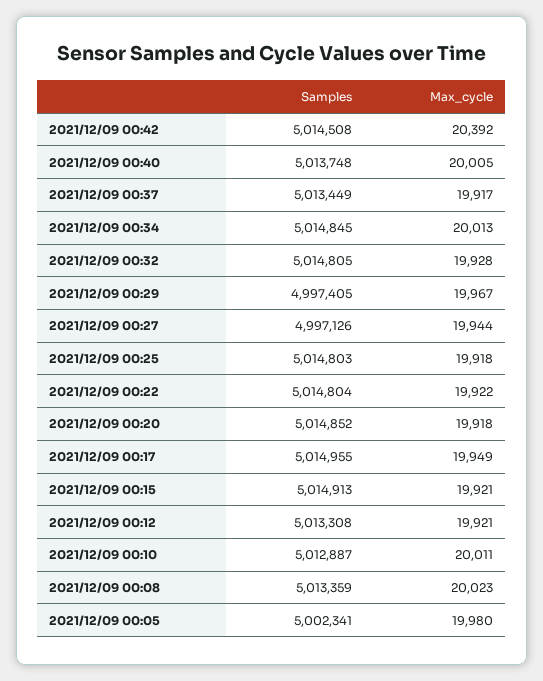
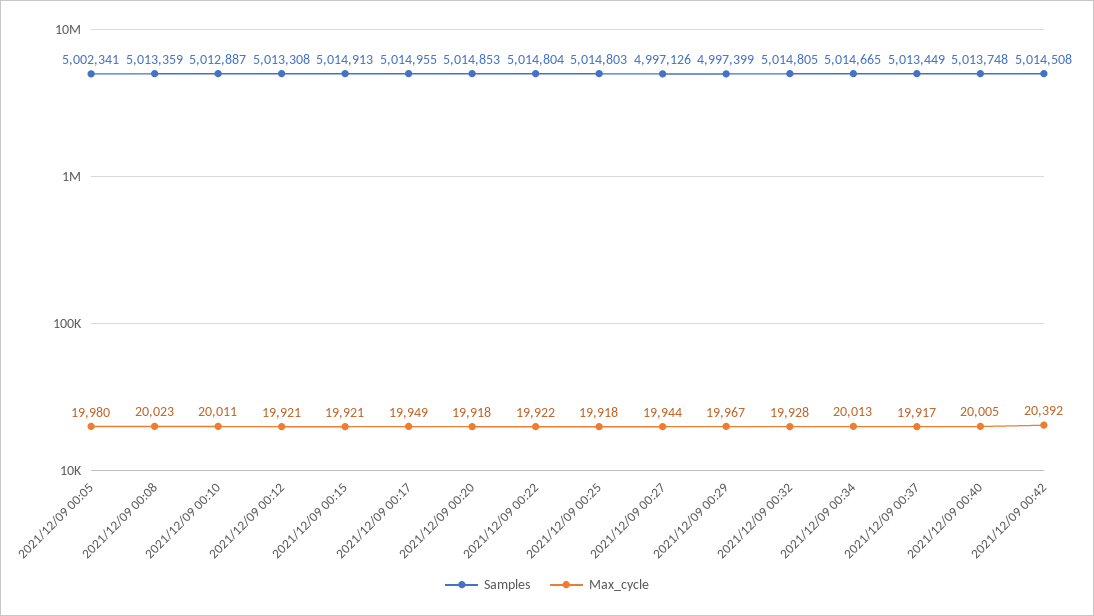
  {
    "Samples": {
      "2021/12/09 00:42": 5014508,
      "2021/12/09 00:40": 5013748,
      "2021/12/09 00:37": 5013449,
-     "2021/12/09 00:34": 5014845,
+     "2021/12/09 00:34": 5014665,
      "2021/12/09 00:32": 5014805,
-     "2021/12/09 00:29": 4997405,
+     "2021/12/09 00:29": 4997399,
      "2021/12/09 00:27": 4997126,
      "2021/12/09 00:25": 5014803,
      "2021/12/09 00:22": 5014804,
-     "2021/12/09 00:20": 5014852,
+     "2021/12/09 00:20": 5014853,
      "2021/12/09 00:17": 5014955,
      "2021/12/09 00:15": 5014913,
      "2021/12/09 00:12": 5013308,
      "2021/12/09 00:10": 5012887,
      "2021/12/09 00:08": 5013359,
      "2021/12/09 00:05": 5002341
    },
    "Max_cycle": {
      "2021/12/09 00:42": 20392,
      "2021/12/09 00:40": 20005,
      "2021/12/09 00:37": 19917,
      "2021/12/09 00:34": 20013,
      "2021/12/09 00:32": 19928,
      "2021/12/09 00:29": 19967,
      "2021/12/09 00:27": 19944,
      "2021/12/09 00:25": 19918,
      "2021/12/09 00:22": 19922,
      "2021/12/09 00:20": 19918,
      "2021/12/09 00:17": 19949,
      "2021/12/09 00:15": 19921,
      "2021/12/09 00:12": 19921,
      "2021/12/09 00:10": 20011,
      "2021/12/09 00:08": 20023,
      "2021/12/09 00:05": 19980
    }
  }

